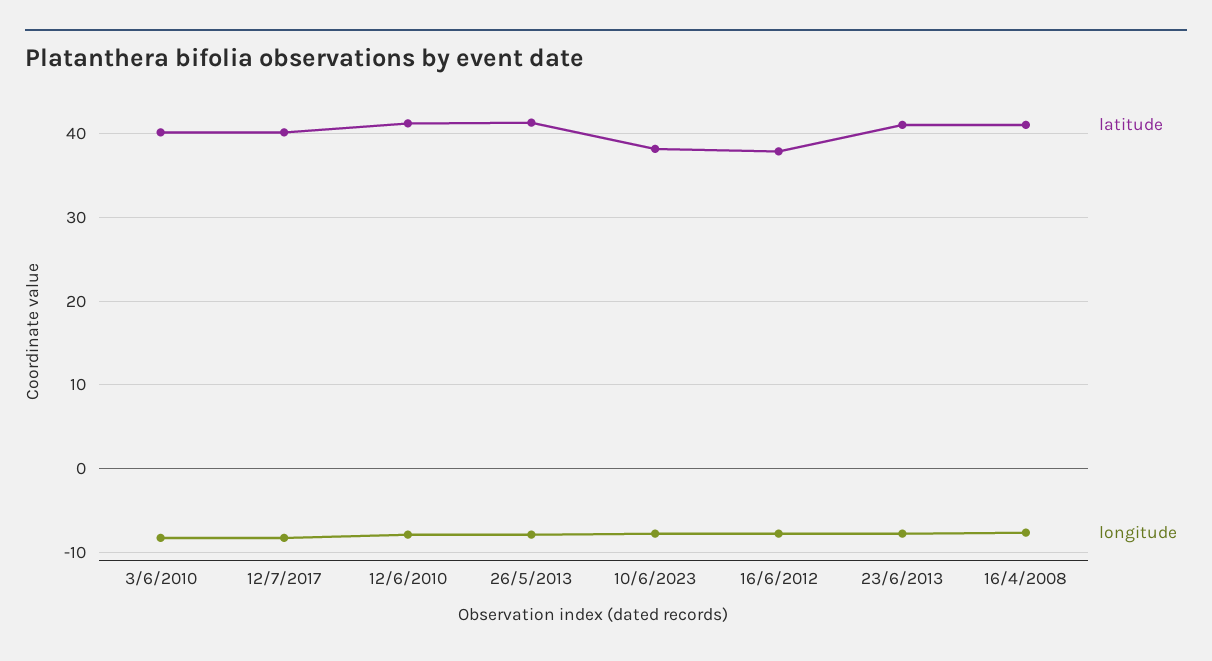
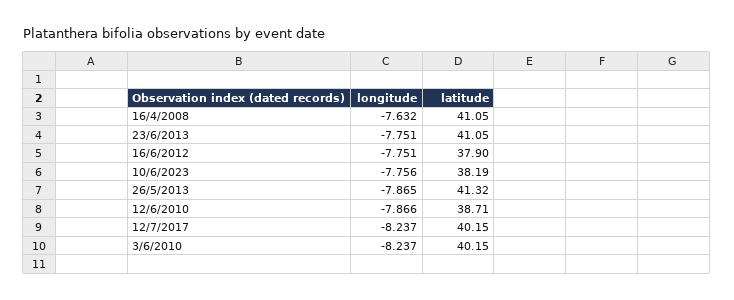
  {
    "latitude": {
      "3/6/2010": 40.15,
      "12/7/2017": 40.15,
-     "12/6/2010": 41,
+     "12/6/2010": 38.71,
      "26/5/2013": 41.32,
      "10/6/2023": 38.19,
      "16/6/2012": 37.9,
      "23/6/2013": 41.05,
      "16/4/2008": 41.05
    },
    "longitude": {
      "3/6/2010": -8.237,
      "12/7/2017": -8.237,
      "12/6/2010": -7.866,
      "26/5/2013": -7.865,
      "10/6/2023": -7.756,
      "16/6/2012": -7.751,
      "23/6/2013": -7.751,
      "16/4/2008": -7.632
    }
  }

